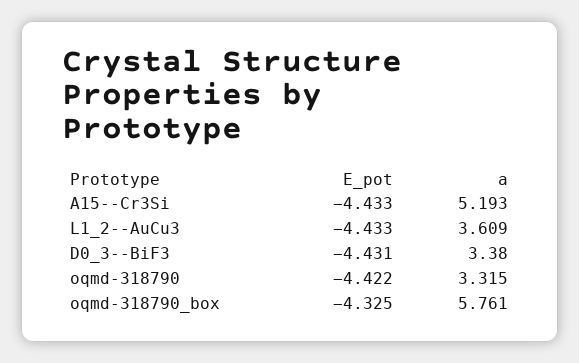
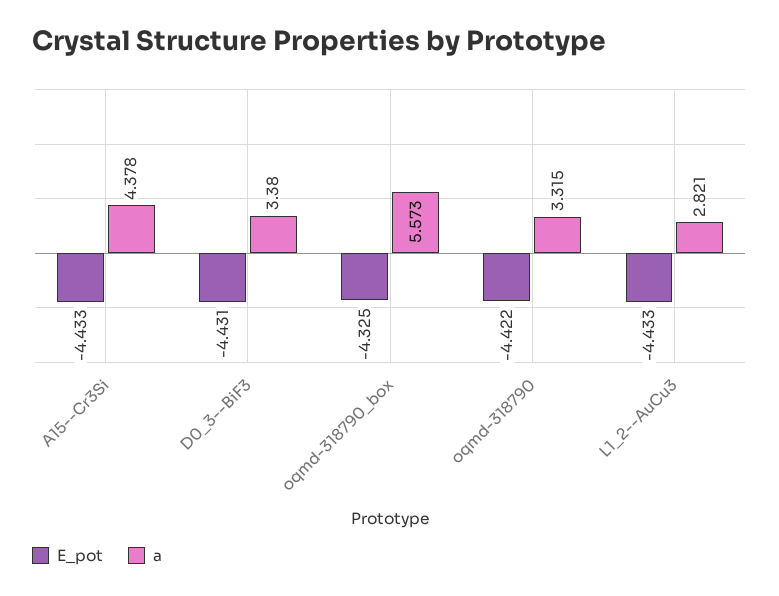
  {
    "E_pot": {
      "A15--Cr3Si": -4.433,
      "L1_2--AuCu3": -4.433,
      "D0_3--BiF3": -4.431,
      "oqmd-318790": -4.422,
      "oqmd-318790_box": -4.325
    },
    "a": {
-     "A15--Cr3Si": 5.193,
+     "A15--Cr3Si": 4.378,
-     "L1_2--AuCu3": 3.609,
+     "L1_2--AuCu3": 2.821,
      "D0_3--BiF3": 3.38,
      "oqmd-318790": 3.315,
-     "oqmd-318790_box": 5.761
+     "oqmd-318790_box": 5.573
    }
  }

